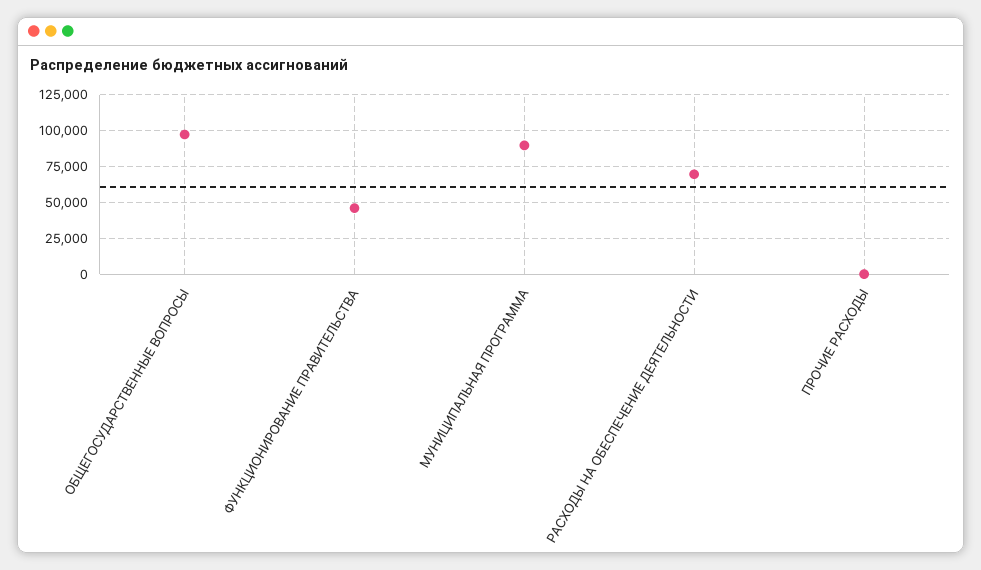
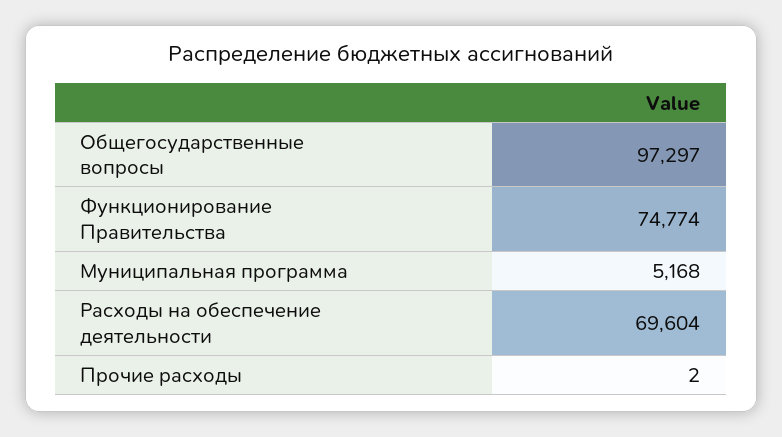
  {
    "ОБЩЕГОСУДАРСТВЕННЫЕ ВОПРОСЫ": 97297,
-   "ФУНКЦИОНИРОВАНИЕ ПРАВИТЕЛЬСТВА": 45000,
+   "ФУНКЦИОНИРОВАНИЕ ПРАВИТЕЛЬСТВА": 74774,
-   "МУНИЦИПАЛЬНАЯ ПРОГРАММА": 90000,
+   "МУНИЦИПАЛЬНАЯ ПРОГРАММА": 5168,
    "РАСХОДЫ НА ОБЕСПЕЧЕНИЕ ДЕЯТЕЛЬНОСТИ": 69604,
    "ПРОЧИЕ РАСХОДЫ": 2
  }

